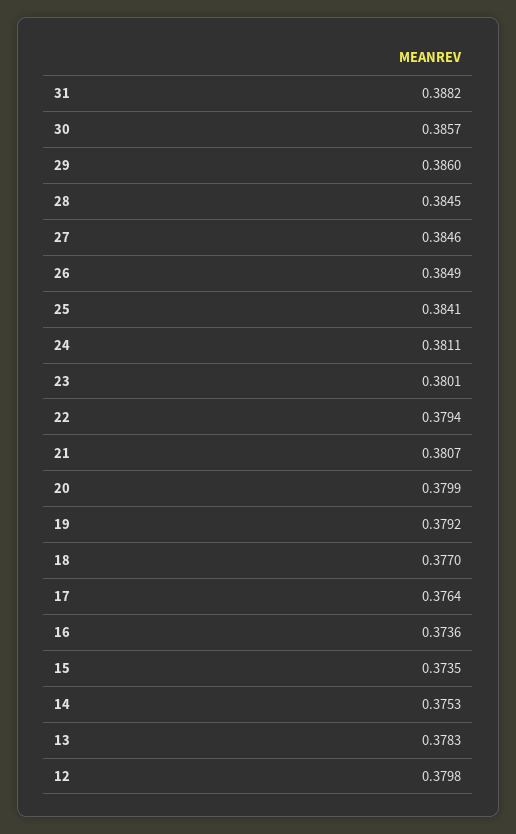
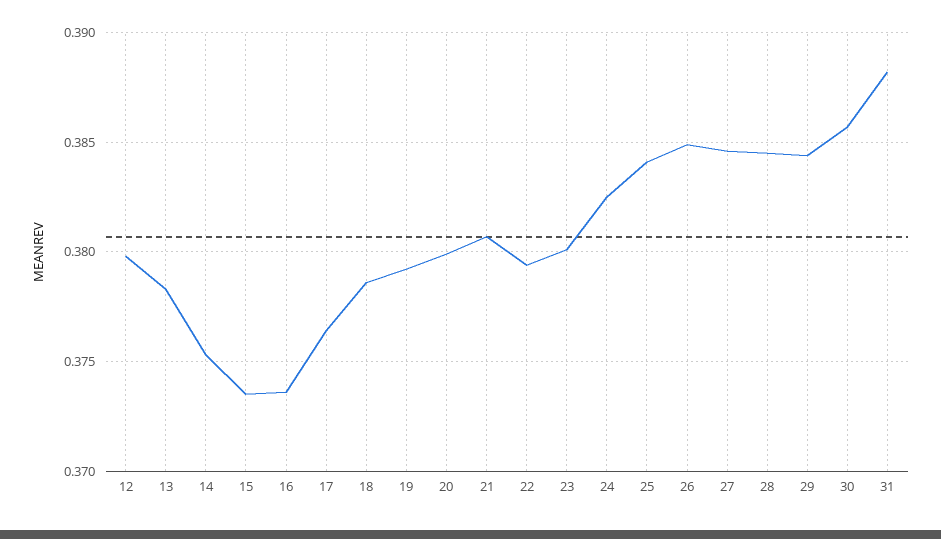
  {
    "31": 0.3882,
    "30": 0.3857,
-   "29": 0.386,
+   "29": 0.3845,
    "28": 0.3845,
    "27": 0.3846,
    "26": 0.3849,
    "25": 0.3841,
-   "24": 0.3811,
+   "24": 0.3825,
    "23": 0.3801,
    "22": 0.3794,
    "21": 0.3807,
    "20": 0.3799,
    "19": 0.3792,
-   "18": 0.377,
+   "18": 0.3785,
    "17": 0.3764,
    "16": 0.3736,
    "15": 0.3735,
    "14": 0.3753,
    "13": 0.3783,
    "12": 0.3798
  }

